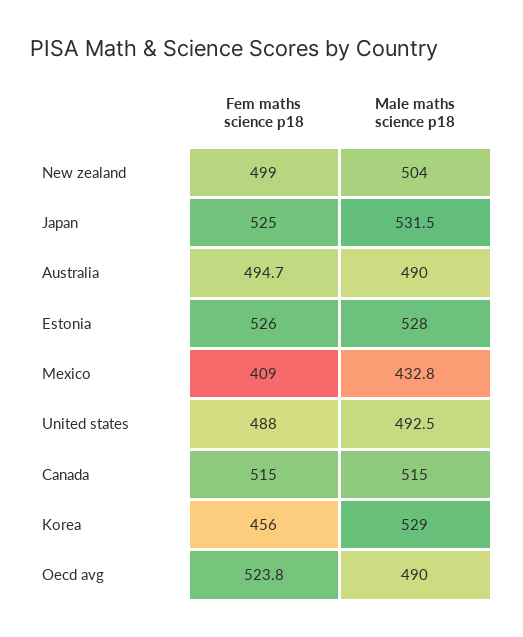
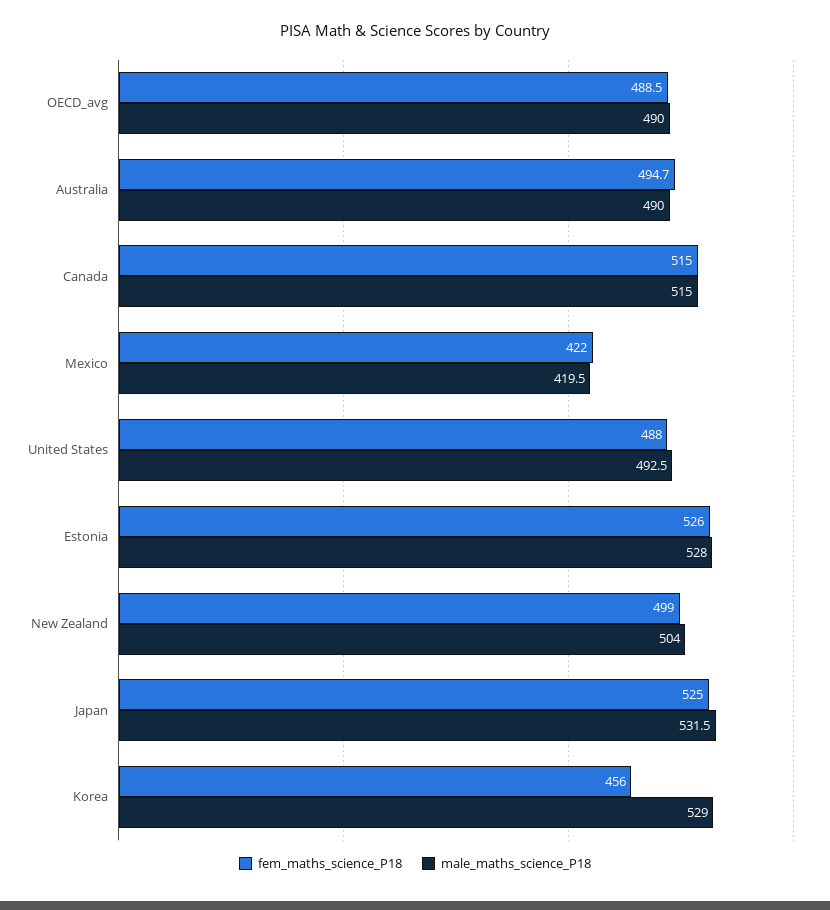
  {
    "Fem maths science p18": {
      "New zealand": 499,
      "Japan": 525,
      "Australia": 494.7,
      "Estonia": 526,
-     "Mexico": 409,
+     "Mexico": 422,
      "United states": 488,
      "Canada": 515,
      "Korea": 456,
-     "Oecd avg": 523.8
+     "Oecd avg": 488.5
    },
    "Male maths science p18": {
      "New zealand": 504,
      "Japan": 531.5,
      "Australia": 490,
      "Estonia": 528,
-     "Mexico": 432.8,
+     "Mexico": 419.5,
      "United states": 492.5,
      "Canada": 515,
      "Korea": 529,
      "Oecd avg": 490
    }
  }

